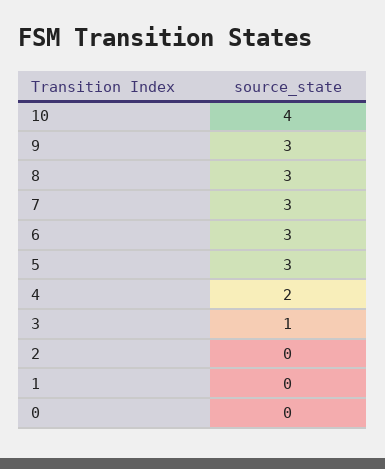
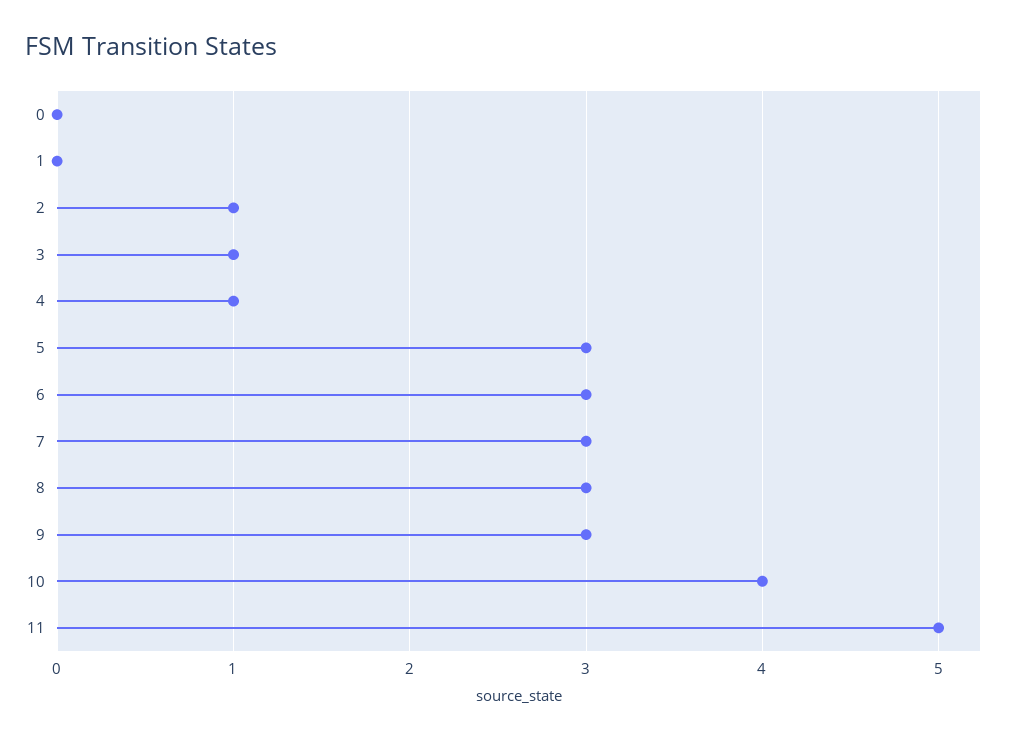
  {
    "10": 4,
    "9": 3,
    "8": 3,
    "7": 3,
    "6": 3,
    "5": 3,
-   "4": 2,
+   "4": 1,
    "3": 1,
-   "2": 0,
+   "2": 1,
    "1": 0,
-   "0": 0
+   "0": 0,
+   "11": 5
  }

